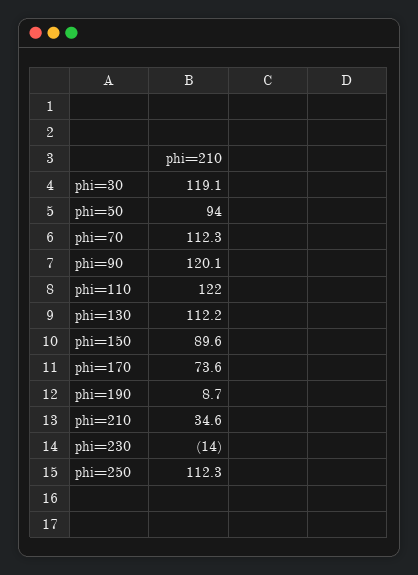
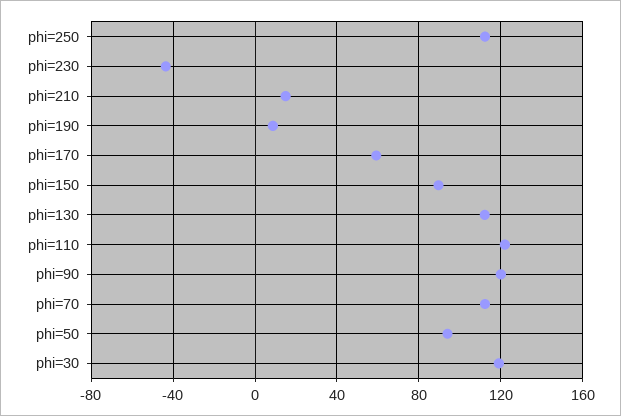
  {
    "phi=30": 119.1,
    "phi=50": 94,
    "phi=70": 112.3,
    "phi=90": 120.1,
    "phi=110": 122,
    "phi=130": 112.2,
    "phi=150": 89.6,
-   "phi=170": 73.6,
+   "phi=170": 60,
    "phi=190": 8.7,
-   "phi=210": 34.6,
+   "phi=210": 15,
-   "phi=230": -14,
+   "phi=230": -45,
    "phi=250": 112.3
  }

